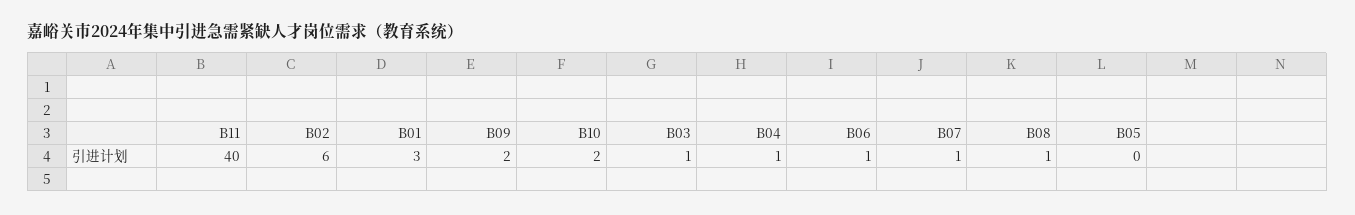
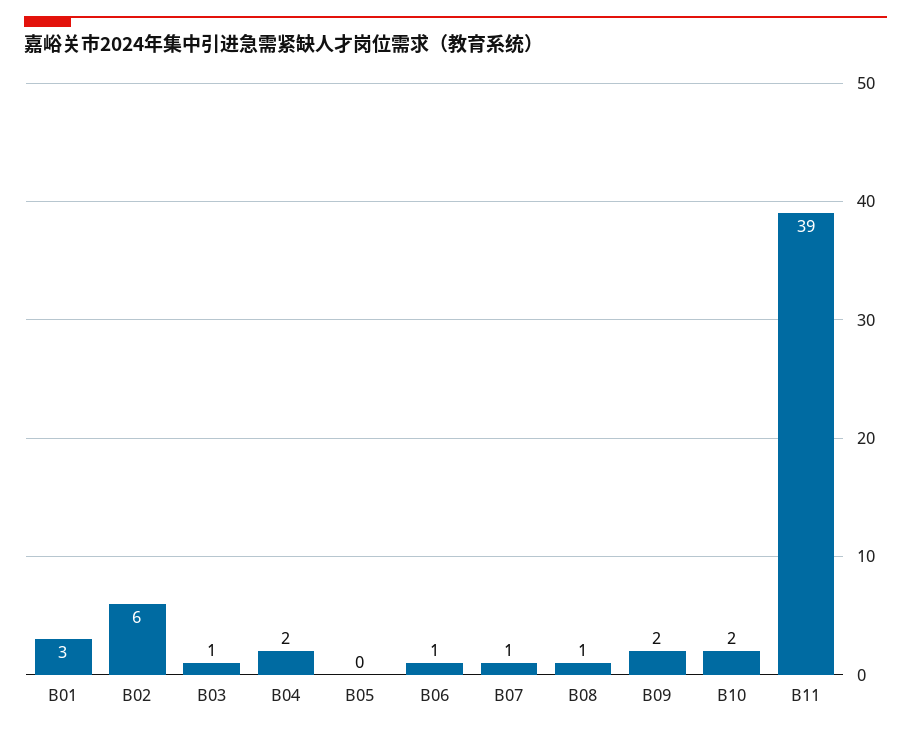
  {
-   "B11": 40,
+   "B11": 39,
    "B02": 6,
    "B01": 3,
    "B09": 2,
    "B10": 2,
    "B03": 1,
-   "B04": 1,
+   "B04": 2,
    "B06": 1,
    "B07": 1,
    "B08": 1,
    "B05": 0
  }

